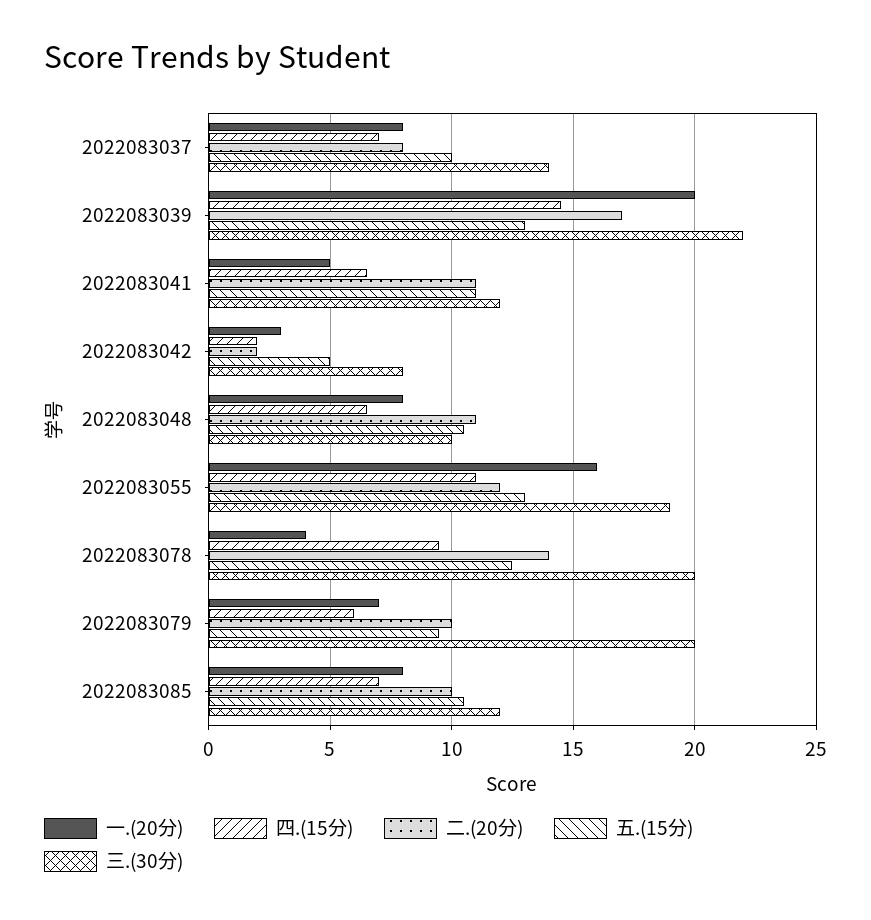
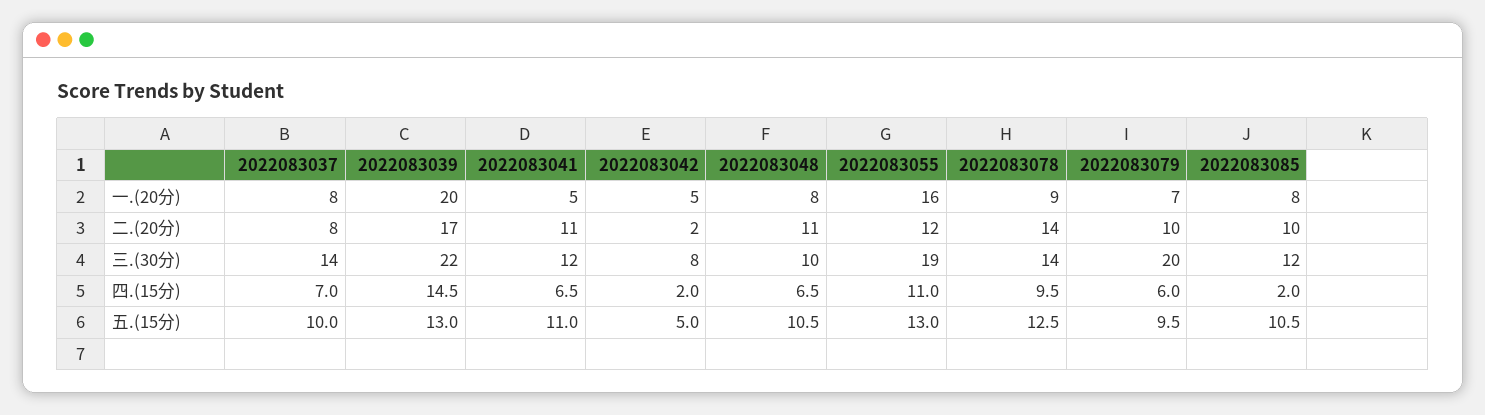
  {
    "一.(20分)": {
      "2022083037": 8,
      "2022083039": 20,
      "2022083041": 5,
-     "2022083042": 3,
+     "2022083042": 5,
      "2022083048": 8,
      "2022083055": 16,
-     "2022083078": 4,
+     "2022083078": 9,
      "2022083079": 7,
      "2022083085": 8
    },
    "四.(15分)": {
      "2022083037": 7,
      "2022083039": 14.5,
      "2022083041": 6.5,
      "2022083042": 2,
      "2022083048": 6.5,
      "2022083055": 11,
      "2022083078": 9.5,
      "2022083079": 6,
-     "2022083085": 7
+     "2022083085": 2
    },
    "二.(20分)": {
      "2022083037": 8,
      "2022083039": 17,
      "2022083041": 11,
      "2022083042": 2,
      "2022083048": 11,
      "2022083055": 12,
      "2022083078": 14,
      "2022083079": 10,
      "2022083085": 10
    },
    "五.(15分)": {
      "2022083037": 10,
      "2022083039": 13,
      "2022083041": 11,
      "2022083042": 5,
      "2022083048": 10.5,
      "2022083055": 13,
      "2022083078": 12.5,
      "2022083079": 9.5,
      "2022083085": 10.5
    },
    "三.(30分)": {
      "2022083037": 14,
      "2022083039": 22,
      "2022083041": 12,
      "2022083042": 8,
      "2022083048": 10,
      "2022083055": 19,
-     "2022083078": 20,
+     "2022083078": 14,
      "2022083079": 20,
      "2022083085": 12
    }
  }

